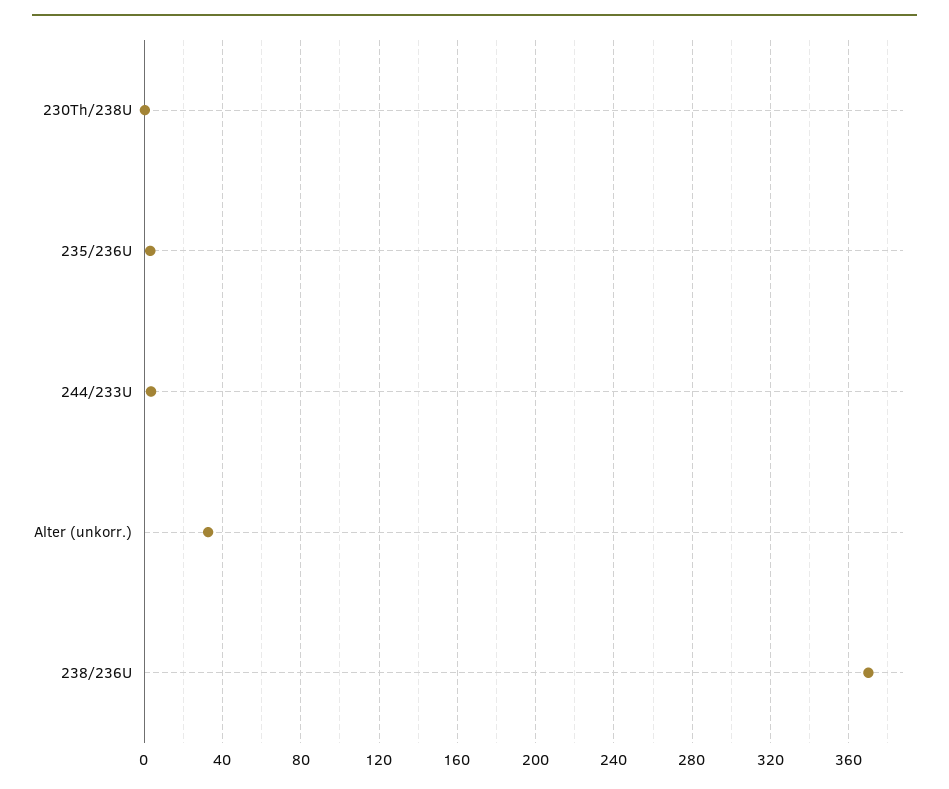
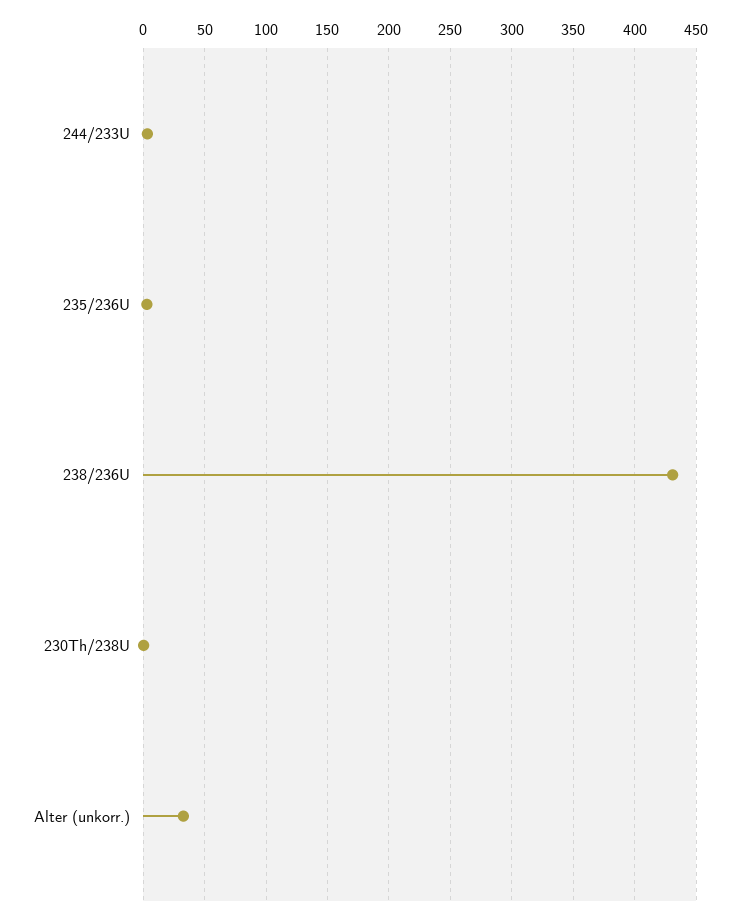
  {
    "230Th/238U": 0,
    "235/236U": 5,
    "244/233U": 5,
    "Alter (unkorr.)": 35,
-   "238/236U": 370
+   "238/236U": 430
  }

